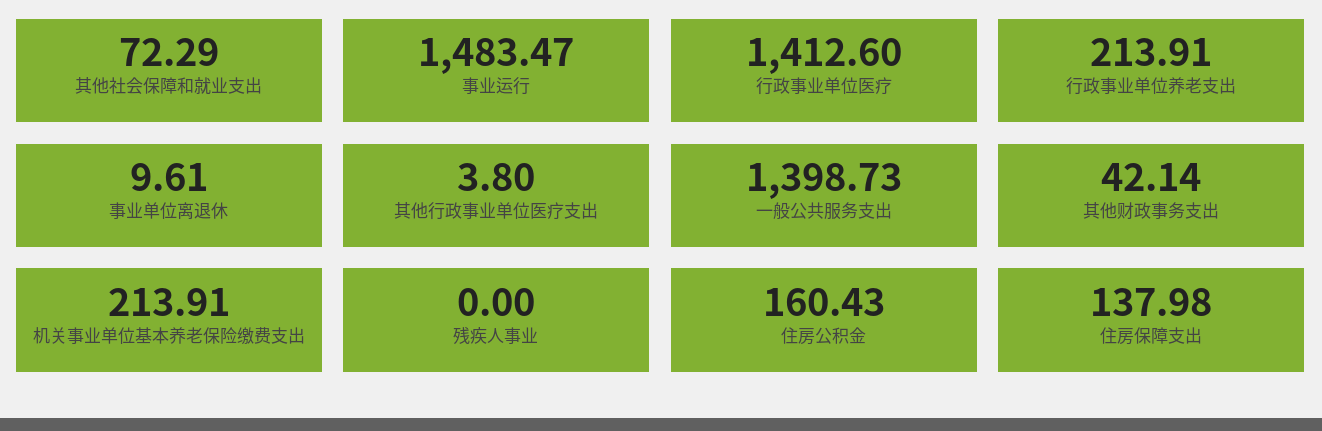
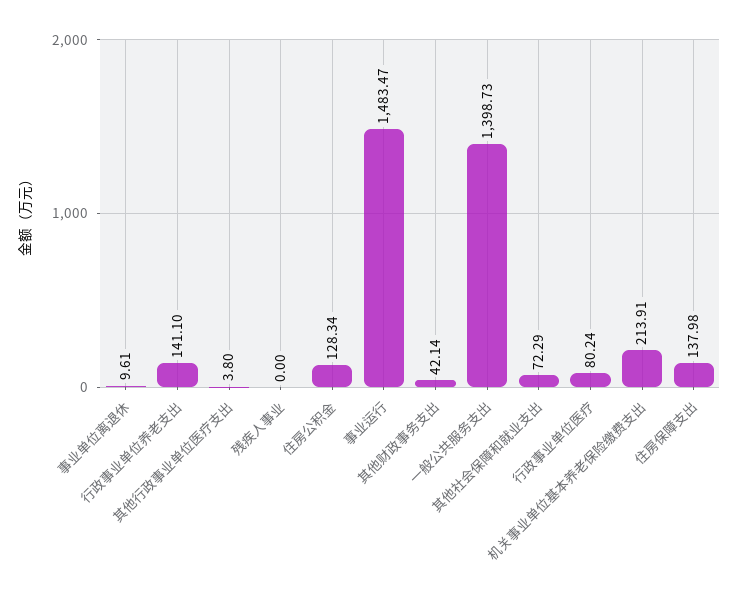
  {
    "其他社会保障和就业支出": 72.29,
    "事业运行": 1483.47,
-   "行政事业单位医疗": 1412.6,
+   "行政事业单位医疗": 80.24,
-   "行政事业单位养老支出": 213.91,
+   "行政事业单位养老支出": 141.1,
    "事业单位离退休": 9.61,
    "其他行政事业单位医疗支出": 3.8,
    "一般公共服务支出": 1398.73,
    "其他财政事务支出": 42.14,
    "机关事业单位基本养老保险缴费支出": 213.91,
    "残疾人事业": 0,
-   "住房公积金": 160.43,
+   "住房公积金": 128.34,
    "住房保障支出": 137.98
  }

